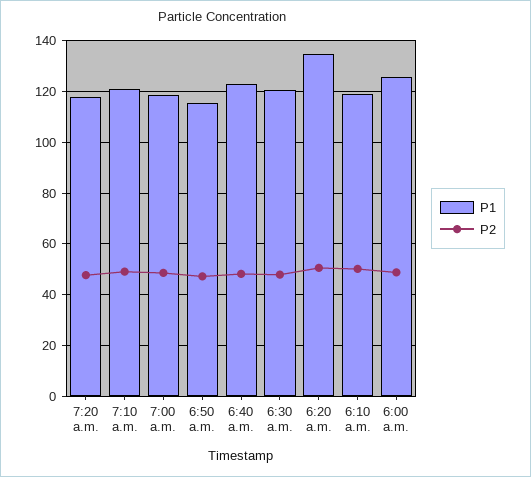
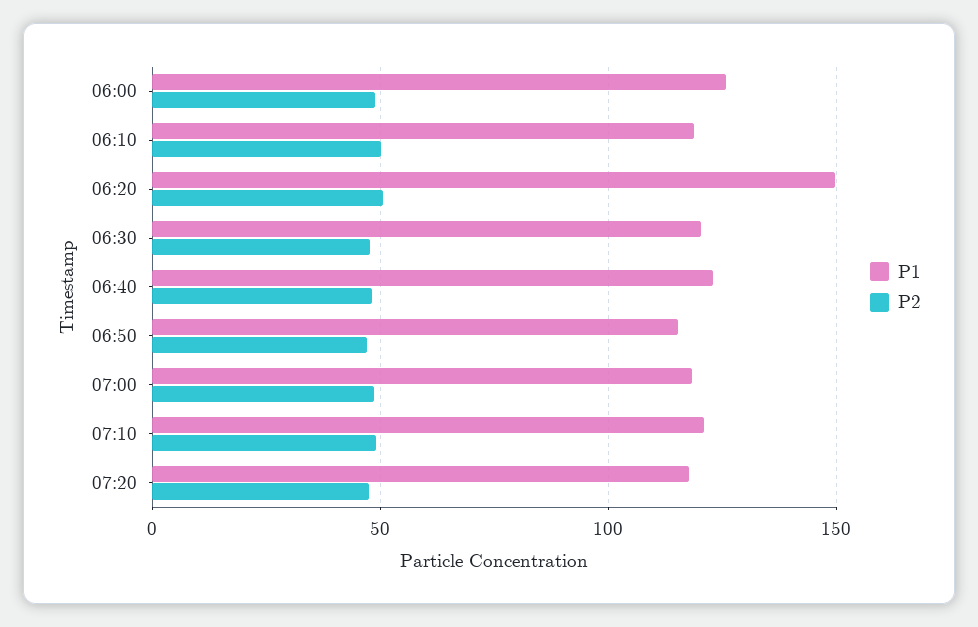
  {
    "P1": {
      "7:20 a.m.": 117.5,
      "7:10 a.m.": 120,
      "7:00 a.m.": 117.5,
      "6:50 a.m.": 115,
      "6:40 a.m.": 122.5,
      "6:30 a.m.": 120,
-     "6:20 a.m.": 135,
+     "6:20 a.m.": 150,
      "6:10 a.m.": 120,
      "6:00 a.m.": 125
    },
    "P2": {
      "7:20 a.m.": 47.5,
      "7:10 a.m.": 50,
      "7:00 a.m.": 47.5,
      "6:50 a.m.": 47.5,
      "6:40 a.m.": 47.5,
      "6:30 a.m.": 47.5,
      "6:20 a.m.": 50,
      "6:10 a.m.": 50,
      "6:00 a.m.": 50
    }
  }

